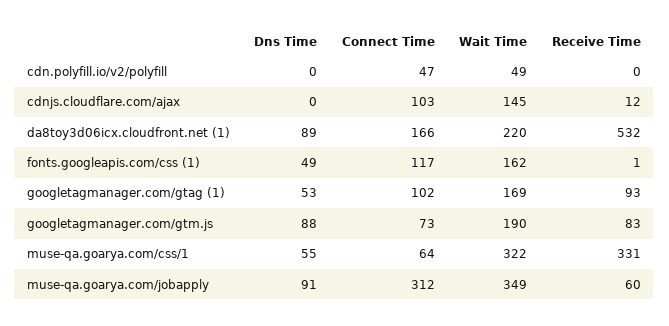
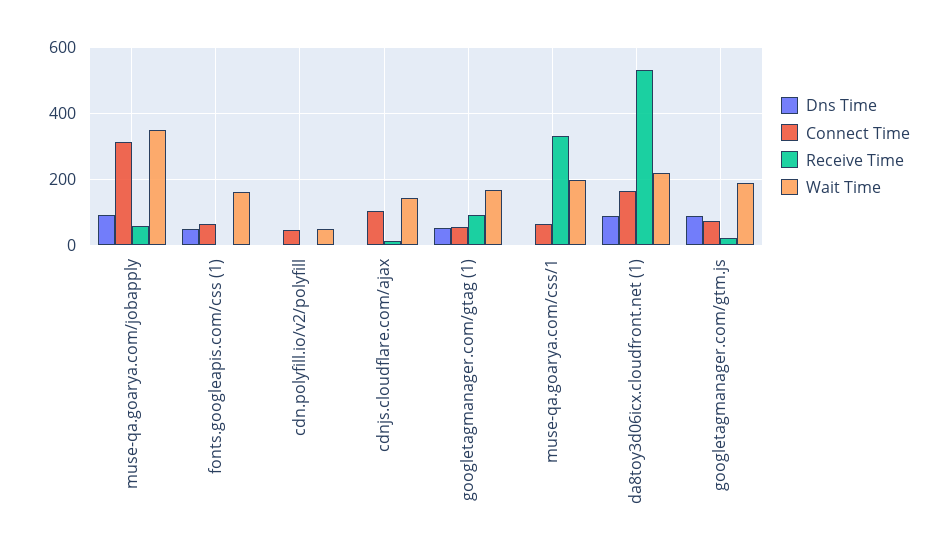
  {
    "Dns Time": {
      "cdn.polyfill.io/v2/polyfill": 0,
      "cdnjs.cloudflare.com/ajax": 0,
      "da8toy3d06icx.cloudfront.net (1)": 89,
      "fonts.googleapis.com/css (1)": 49,
      "googletagmanager.com/gtag (1)": 53,
      "googletagmanager.com/gtm.js": 88,
-     "muse-qa.goarya.com/css/1": 55,
+     "muse-qa.goarya.com/css/1": 0,
      "muse-qa.goarya.com/jobapply": 91
    },
    "Connect Time": {
      "cdn.polyfill.io/v2/polyfill": 47,
      "cdnjs.cloudflare.com/ajax": 103,
      "da8toy3d06icx.cloudfront.net (1)": 166,
-     "fonts.googleapis.com/css (1)": 117,
+     "fonts.googleapis.com/css (1)": 60,
-     "googletagmanager.com/gtag (1)": 102,
+     "googletagmanager.com/gtag (1)": 60,
      "googletagmanager.com/gtm.js": 73,
      "muse-qa.goarya.com/css/1": 64,
      "muse-qa.goarya.com/jobapply": 312
    },
    "Wait Time": {
      "cdn.polyfill.io/v2/polyfill": 49,
      "cdnjs.cloudflare.com/ajax": 145,
      "da8toy3d06icx.cloudfront.net (1)": 220,
      "fonts.googleapis.com/css (1)": 162,
      "googletagmanager.com/gtag (1)": 169,
      "googletagmanager.com/gtm.js": 190,
-     "muse-qa.goarya.com/css/1": 322,
+     "muse-qa.goarya.com/css/1": 200,
      "muse-qa.goarya.com/jobapply": 349
    },
    "Receive Time": {
      "cdn.polyfill.io/v2/polyfill": 0,
      "cdnjs.cloudflare.com/ajax": 12,
      "da8toy3d06icx.cloudfront.net (1)": 532,
      "fonts.googleapis.com/css (1)": 1,
      "googletagmanager.com/gtag (1)": 93,
-     "googletagmanager.com/gtm.js": 83,
+     "googletagmanager.com/gtm.js": 20,
      "muse-qa.goarya.com/css/1": 331,
      "muse-qa.goarya.com/jobapply": 60
    }
  }

